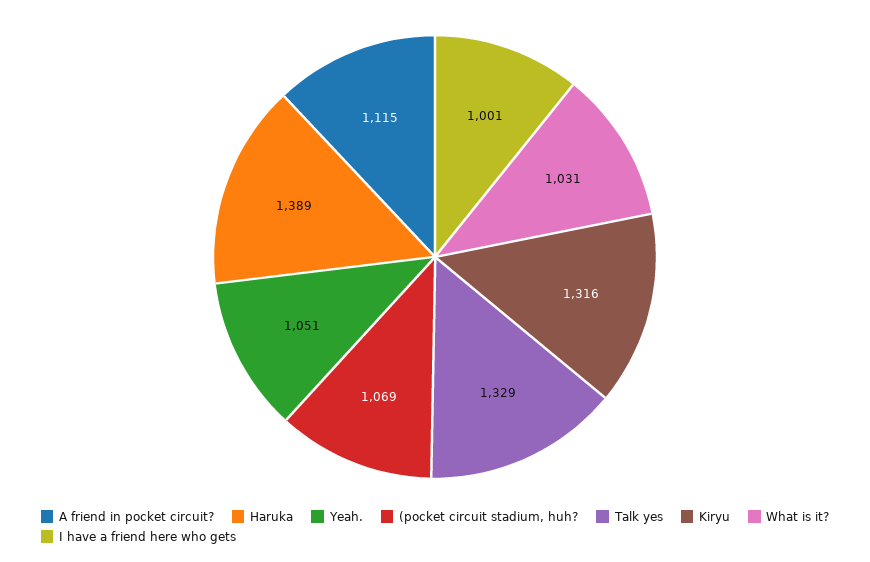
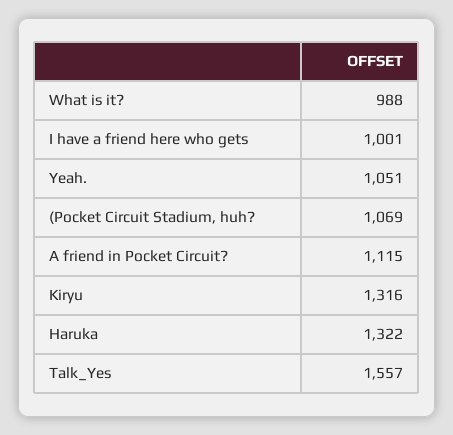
  {
    "A friend in pocket circuit?": 1115,
-   "Haruka": 1389,
+   "Haruka": 1322,
    "Yeah.": 1051,
    "(pocket circuit stadium, huh?": 1069,
-   "Talk yes": 1329,
+   "Talk yes": 1557,
    "Kiryu": 1316,
-   "What is it?": 1031,
+   "What is it?": 988,
    "I have a friend here who gets": 1001
  }

